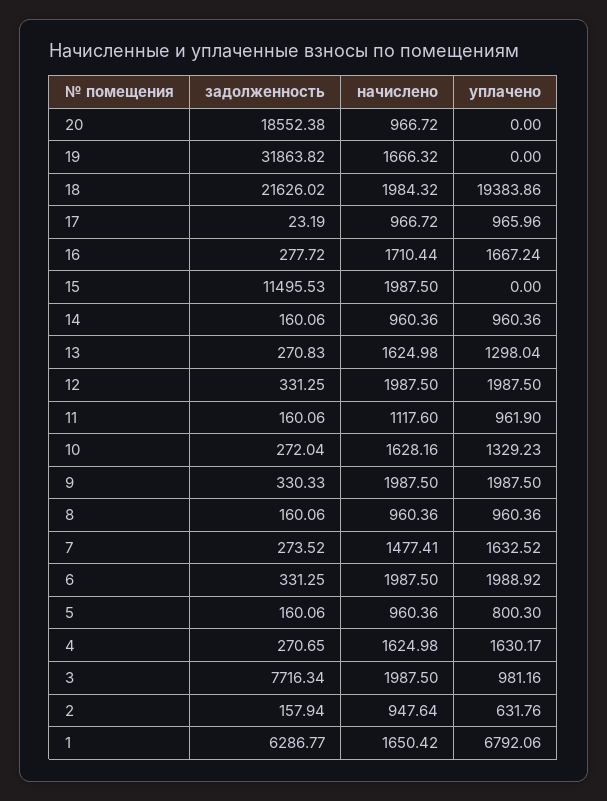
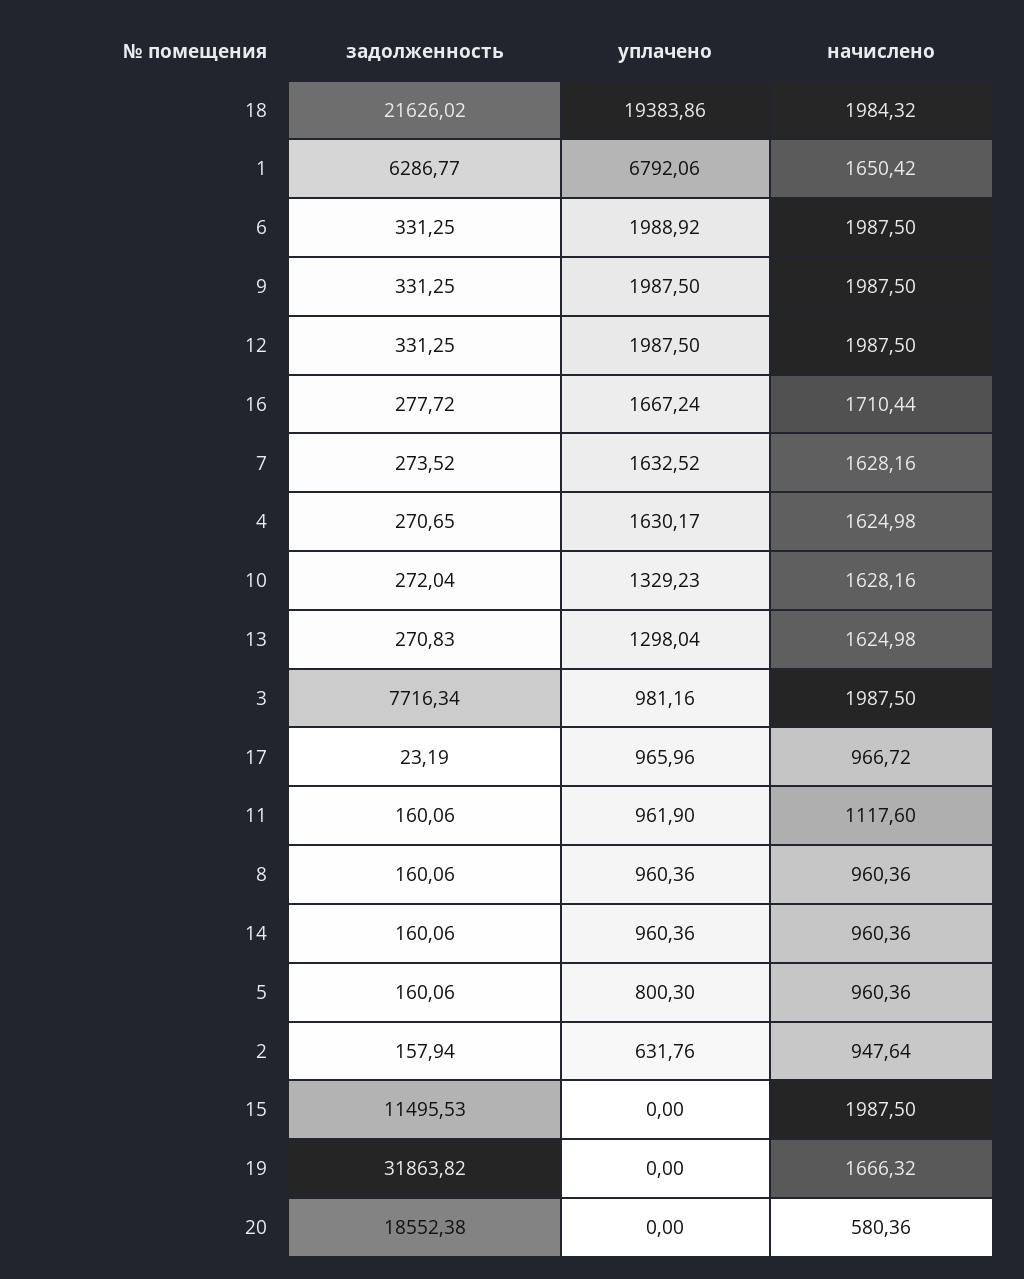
  {
    "задолженность": {
      "20": 18552.38,
      "19": 31863.82,
      "18": 21626.02,
      "17": 23.19,
      "16": 277.72,
      "15": 11495.53,
      "14": 160.06,
      "13": 270.83,
      "12": 331.25,
      "11": 160.06,
      "10": 272.04,
-     "9": 330.33,
+     "9": 331.25,
      "8": 160.06,
      "7": 273.52,
      "6": 331.25,
      "5": 160.06,
      "4": 270.65,
      "3": 7716.34,
      "2": 157.94,
      "1": 6286.77
    },
    "начислено": {
-     "20": 966.72,
+     "20": 580.36,
      "19": 1666.32,
      "18": 1984.32,
      "17": 966.72,
      "16": 1710.44,
      "15": 1987.5,
      "14": 960.36,
      "13": 1624.98,
      "12": 1987.5,
      "11": 1117.6,
      "10": 1628.16,
      "9": 1987.5,
      "8": 960.36,
-     "7": 1477.41,
+     "7": 1628.16,
      "6": 1987.5,
      "5": 960.36,
      "4": 1624.98,
      "3": 1987.5,
      "2": 947.64,
      "1": 1650.42
    },
    "уплачено": {
      "20": 0,
      "19": 0,
      "18": 19383.86,
      "17": 965.96,
      "16": 1667.24,
      "15": 0,
      "14": 960.36,
      "13": 1298.04,
      "12": 1987.5,
      "11": 961.9,
      "10": 1329.23,
      "9": 1987.5,
      "8": 960.36,
      "7": 1632.52,
      "6": 1988.92,
      "5": 800.3,
      "4": 1630.17,
      "3": 981.16,
      "2": 631.76,
      "1": 6792.06
    }
  }

